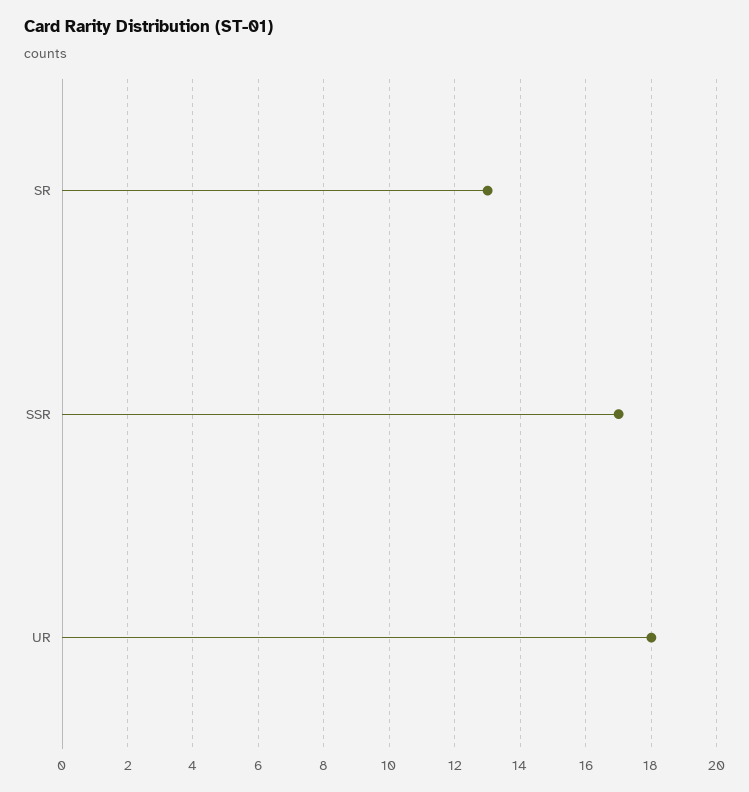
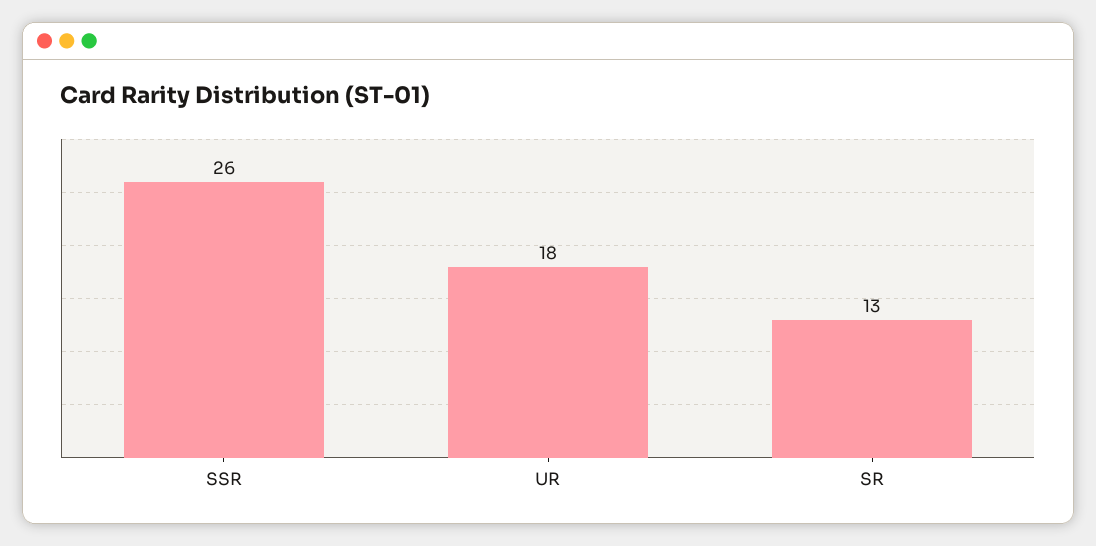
  {
    "SR": 13,
-   "SSR": 17,
+   "SSR": 26,
    "UR": 18
  }

